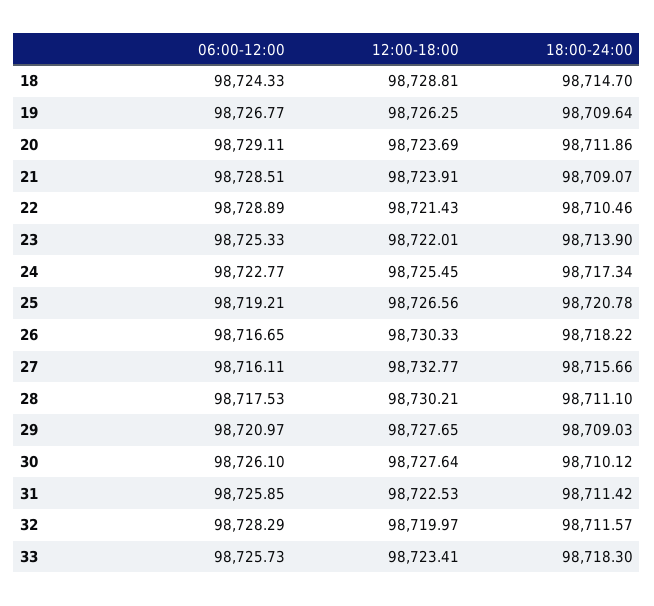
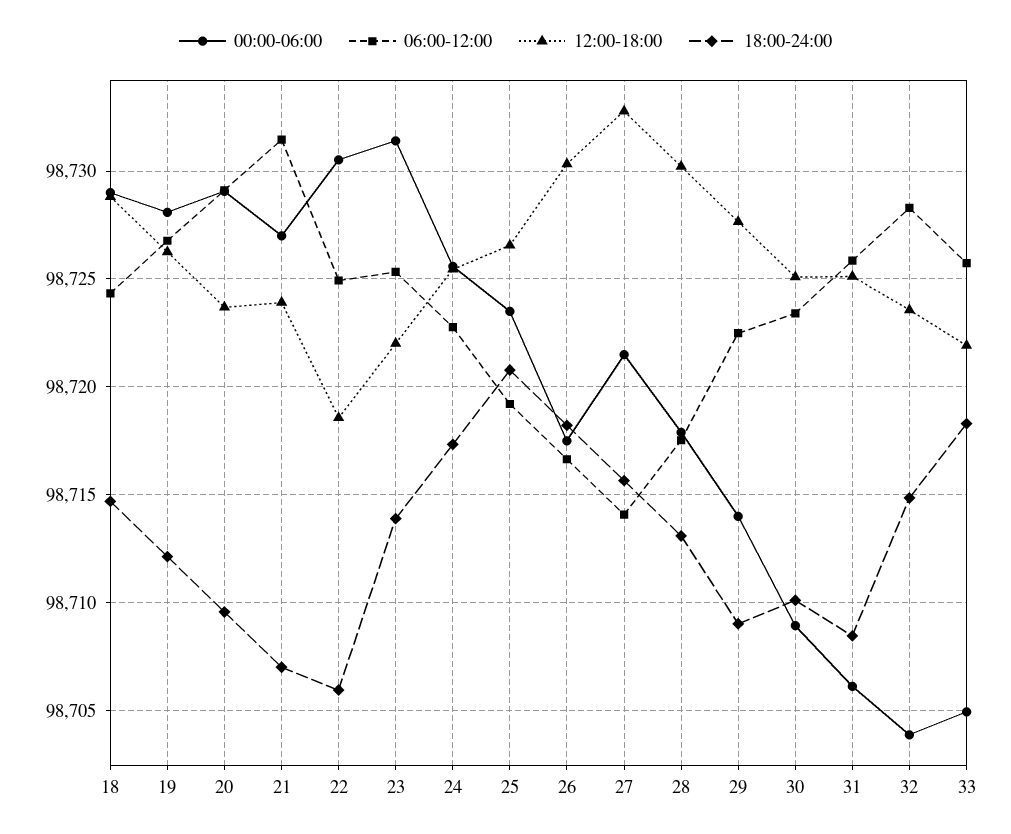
  {
    "06:00-12:00": {
      "18": 98724.33,
      "19": 98726.77,
      "20": 98729.11,
-     "21": 98728.51,
+     "21": 98731.5,
-     "22": 98728.89,
+     "22": 98725,
      "23": 98725.33,
      "24": 98722.77,
      "25": 98719.21,
      "26": 98716.65,
-     "27": 98716.11,
+     "27": 98714,
      "28": 98717.53,
-     "29": 98720.97,
+     "29": 98722.5,
-     "30": 98726.1,
+     "30": 98723.5,
      "31": 98725.85,
      "32": 98728.29,
      "33": 98725.73
    },
    "12:00-18:00": {
      "18": 98728.81,
      "19": 98726.25,
      "20": 98723.69,
      "21": 98723.91,
-     "22": 98721.43,
+     "22": 98718.5,
      "23": 98722.01,
      "24": 98725.45,
      "25": 98726.56,
      "26": 98730.33,
      "27": 98732.77,
      "28": 98730.21,
      "29": 98727.65,
-     "30": 98727.64,
+     "30": 98725,
-     "31": 98722.53,
+     "31": 98725,
-     "32": 98719.97,
+     "32": 98723.5,
-     "33": 98723.41
+     "33": 98722
    },
    "18:00-24:00": {
      "18": 98714.7,
-     "19": 98709.64,
+     "19": 98712,
-     "20": 98711.86,
+     "20": 98709.5,
-     "21": 98709.07,
+     "21": 98707,
-     "22": 98710.46,
+     "22": 98706,
      "23": 98713.9,
      "24": 98717.34,
      "25": 98720.78,
      "26": 98718.22,
      "27": 98715.66,
-     "28": 98711.1,
+     "28": 98713,
      "29": 98709.03,
      "30": 98710.12,
-     "31": 98711.42,
+     "31": 98708.5,
-     "32": 98711.57,
+     "32": 98715,
      "33": 98718.3
-   }
+   },
+   "00:00-06:00": {
+     "18": 98729,
+     "19": 98728,
+     "20": 98729,
+     "21": 98727,
+     "22": 98730.5,
+     "23": 98731.5,
+     "24": 98725.5,
+     "25": 98723.5,
+     "26": 98717.5,
+     "27": 98721.5,
+     "28": 98718,
+     "29": 98714,
+     "30": 98709,
+     "31": 98706,
+     "32": 98704,
+     "33": 98705
+   }
  }

